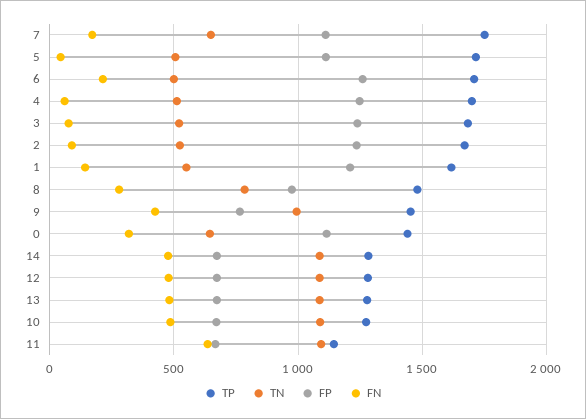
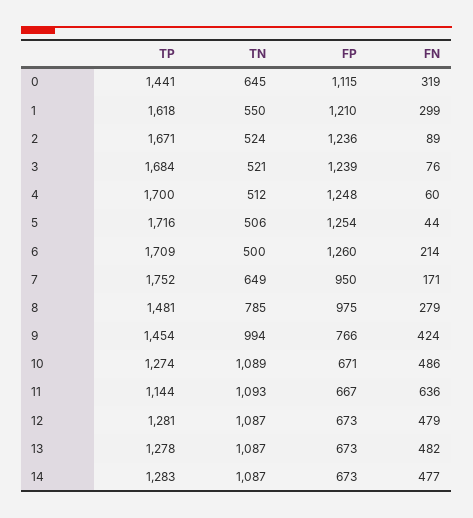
  {
    "TP": {
      "7": 1752,
      "5": 1716,
      "6": 1709,
      "4": 1700,
      "3": 1684,
      "2": 1671,
      "1": 1618,
      "8": 1481,
      "9": 1454,
      "0": 1441,
      "14": 1283,
      "12": 1281,
      "13": 1278,
      "10": 1274,
      "11": 1144
    },
    "TN": {
      "7": 649,
      "5": 506,
      "6": 500,
      "4": 512,
      "3": 521,
      "2": 524,
      "1": 550,
      "8": 785,
      "9": 994,
      "0": 645,
      "14": 1087,
      "12": 1087,
      "13": 1087,
      "10": 1089,
      "11": 1093
    },
    "FP": {
-     "7": 1100,
+     "7": 950,
-     "5": 1100,
+     "5": 1254,
      "6": 1260,
      "4": 1248,
      "3": 1239,
      "2": 1236,
      "1": 1210,
      "8": 975,
      "9": 766,
      "0": 1115,
      "14": 673,
      "12": 673,
      "13": 673,
      "10": 671,
      "11": 667
    },
    "FN": {
      "7": 171,
      "5": 44,
      "6": 214,
      "4": 60,
      "3": 76,
      "2": 89,
-     "1": 150,
+     "1": 299,
      "8": 279,
      "9": 424,
      "0": 319,
      "14": 477,
      "12": 479,
      "13": 482,
      "10": 486,
      "11": 636
    }
  }

